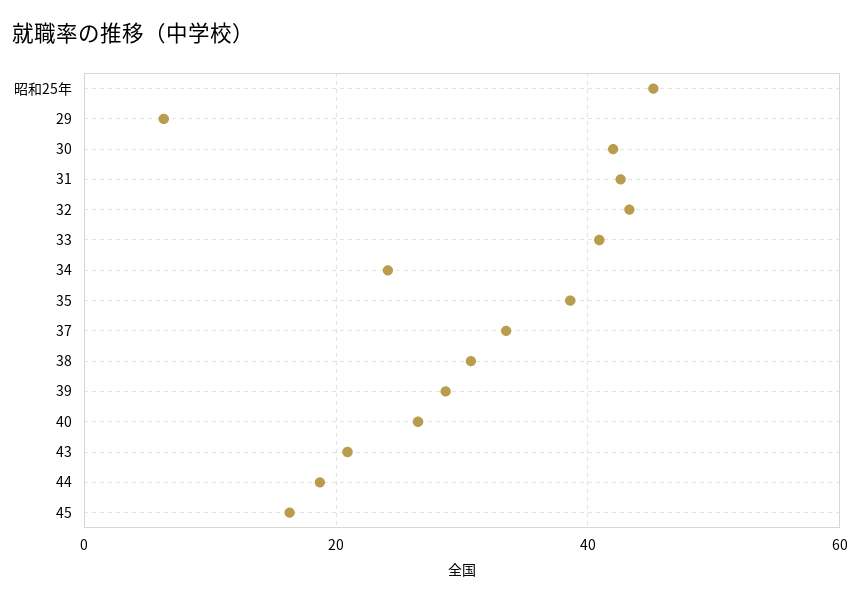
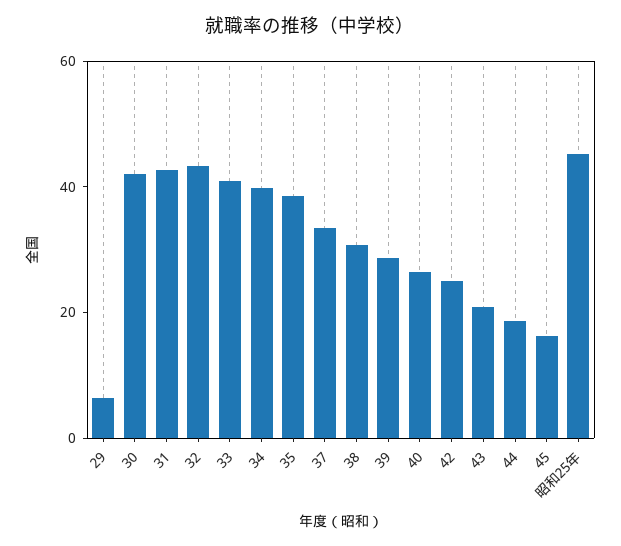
  {
    "昭和25年": 46,
    "29": 6,
    "30": 42,
    "31": 42,
    "32": 44,
    "33": 40,
-   "34": 24,
+   "34": 40,
    "35": 38,
    "37": 34,
    "38": 30,
    "39": 28,
    "40": 26,
    "43": 20,
    "44": 18,
-   "45": 16
+   "45": 16,
+   "42": 25
  }

